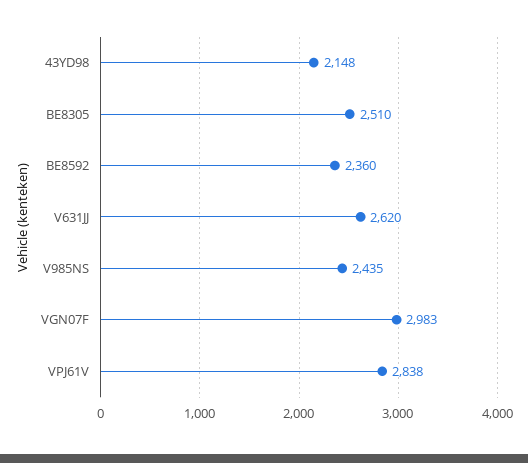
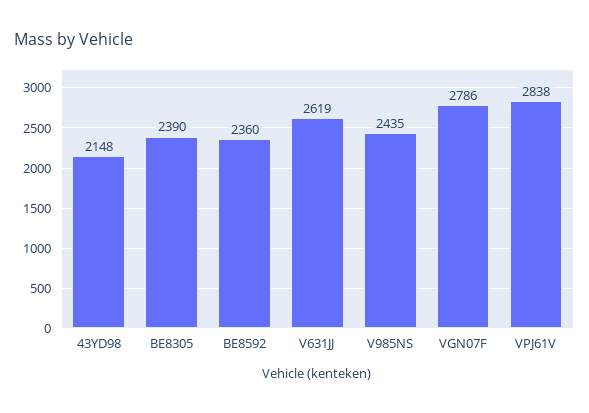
  {
    "43YD98": 2148,
-   "BE8305": 2510,
+   "BE8305": 2390,
    "BE8592": 2360,
-   "V631JJ": 2620,
+   "V631JJ": 2619,
    "V985NS": 2435,
-   "VGN07F": 2983,
+   "VGN07F": 2786,
    "VPJ61V": 2838
  }

